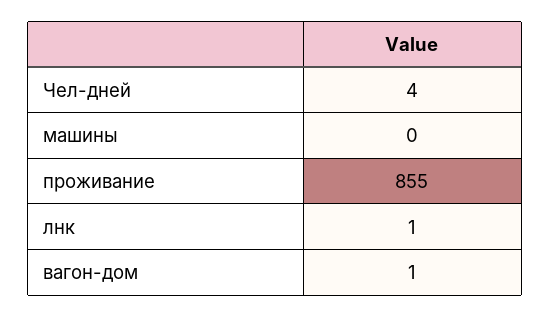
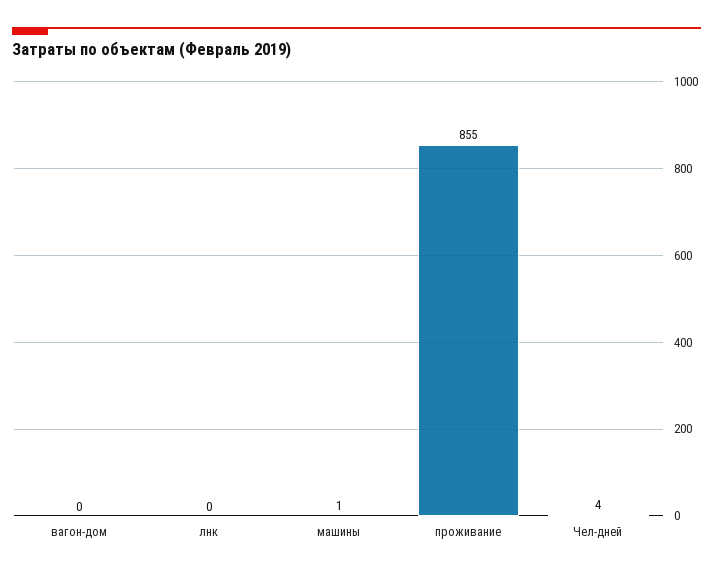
  {
    "Чел-дней": 4,
-   "машины": 0,
+   "машины": 1,
    "проживание": 855,
-   "лнк": 1,
+   "лнк": 0,
-   "вагон-дом": 1
+   "вагон-дом": 0
  }

